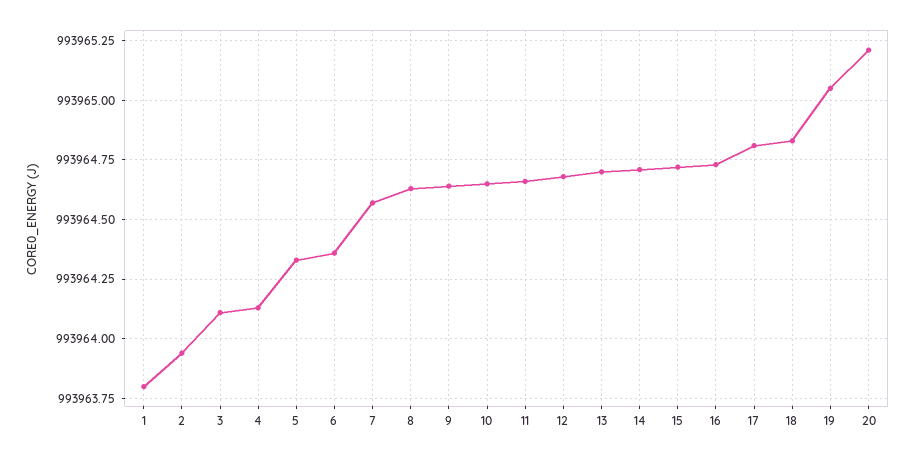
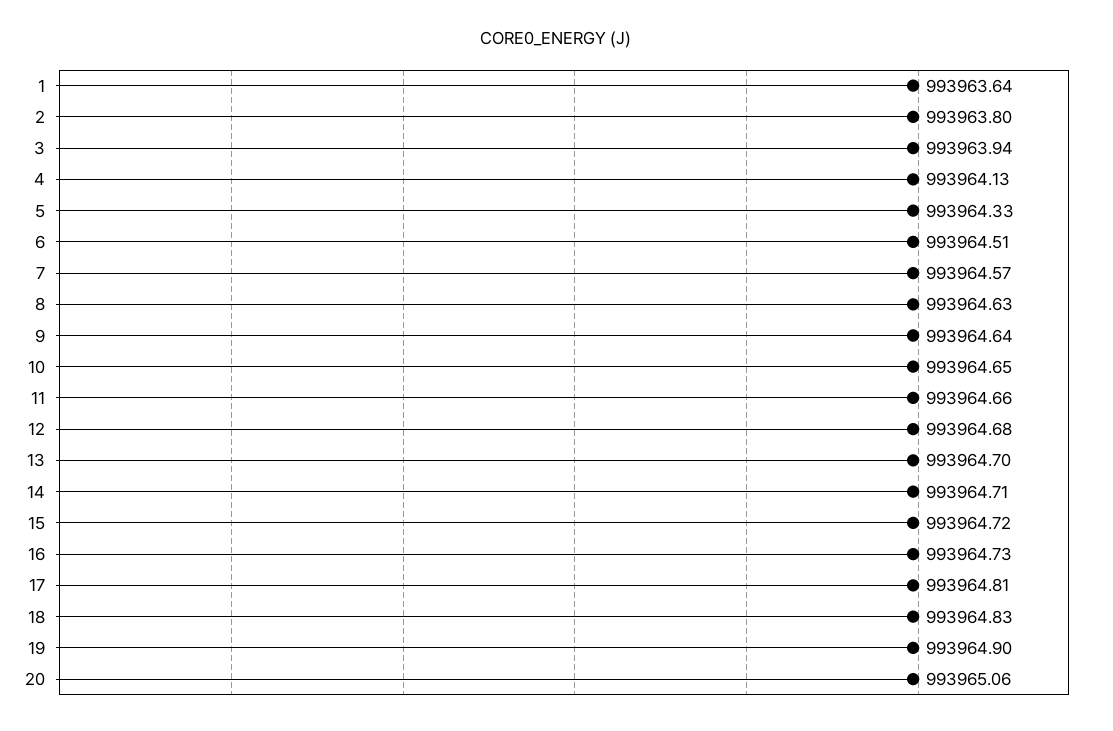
  {
-   "1": 993963.8,
+   "1": 993963.64,
-   "2": 993963.95,
+   "2": 993963.8,
-   "3": 993964.1,
+   "3": 993963.94,
    "4": 993964.13,
    "5": 993964.33,
-   "6": 993964.35,
+   "6": 993964.51,
    "7": 993964.57,
    "8": 993964.63,
    "9": 993964.64,
    "10": 993964.65,
    "11": 993964.66,
    "12": 993964.68,
    "13": 993964.7,
    "14": 993964.71,
    "15": 993964.72,
    "16": 993964.73,
    "17": 993964.81,
    "18": 993964.83,
-   "19": 993965.05,
+   "19": 993964.9,
-   "20": 993965.2
+   "20": 993965.06
  }

